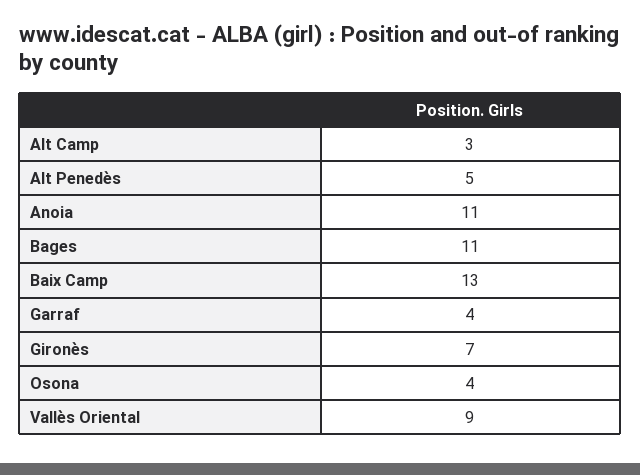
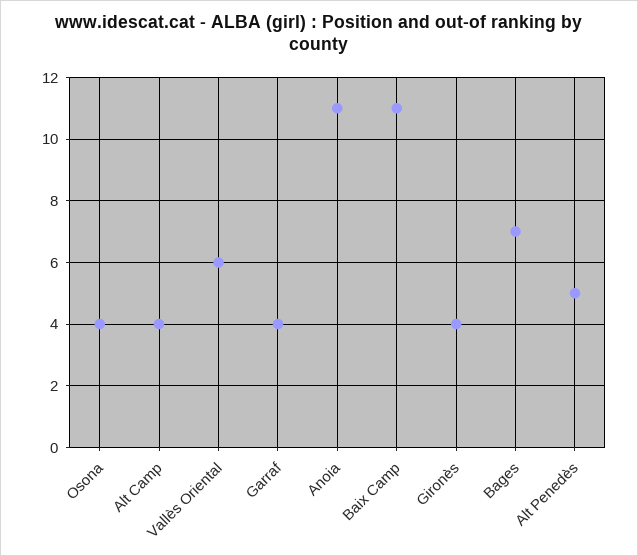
  {
-   "Alt Camp": 3,
+   "Alt Camp": 4,
    "Alt Penedès": 5,
    "Anoia": 11,
-   "Bages": 11,
+   "Bages": 7,
-   "Baix Camp": 13,
+   "Baix Camp": 11,
    "Garraf": 4,
-   "Gironès": 7,
+   "Gironès": 4,
    "Osona": 4,
-   "Vallès Oriental": 9
+   "Vallès Oriental": 6
  }

